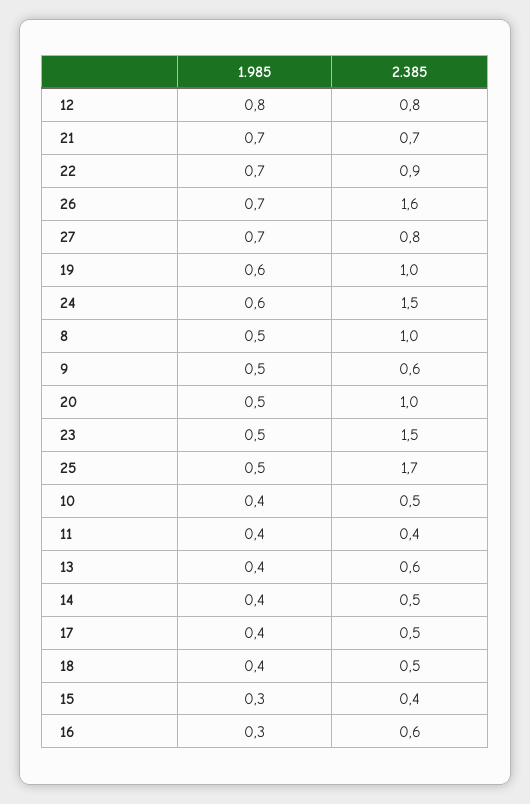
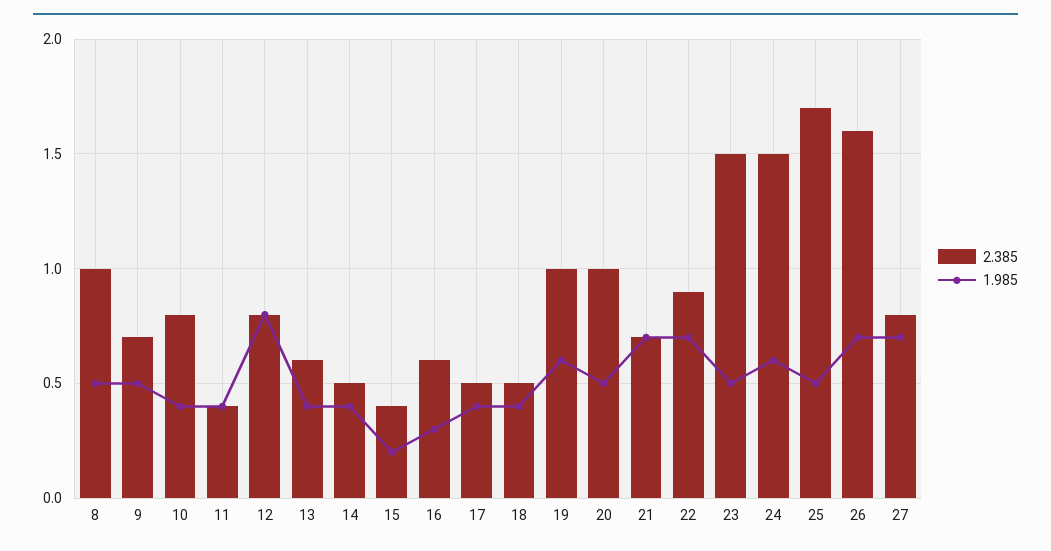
  {
    "1.985": {
      "12": 0.8,
      "21": 0.7,
      "22": 0.7,
      "26": 0.7,
      "27": 0.7,
      "19": 0.6,
      "24": 0.6,
      "8": 0.5,
      "9": 0.5,
      "20": 0.5,
      "23": 0.5,
      "25": 0.5,
      "10": 0.4,
      "11": 0.4,
      "13": 0.4,
      "14": 0.4,
      "17": 0.4,
      "18": 0.4,
-     "15": 0.3,
+     "15": 0.2,
      "16": 0.3
    },
    "2.385": {
      "12": 0.8,
      "21": 0.7,
      "22": 0.9,
      "26": 1.6,
      "27": 0.8,
      "19": 1,
      "24": 1.5,
      "8": 1,
-     "9": 0.6,
+     "9": 0.7,
      "20": 1,
      "23": 1.5,
      "25": 1.7,
-     "10": 0.5,
+     "10": 0.8,
      "11": 0.4,
      "13": 0.6,
      "14": 0.5,
      "17": 0.5,
      "18": 0.5,
      "15": 0.4,
      "16": 0.6
    }
  }

